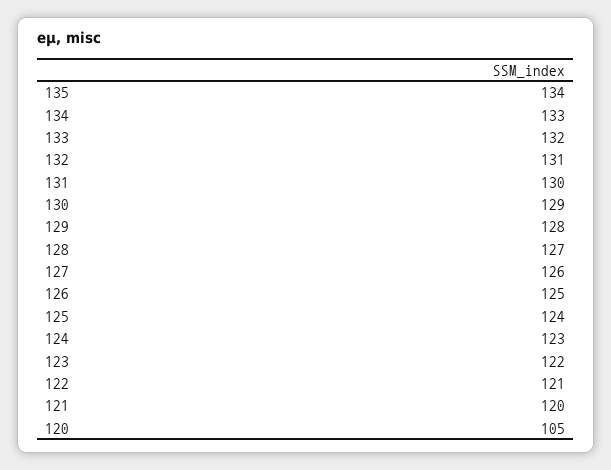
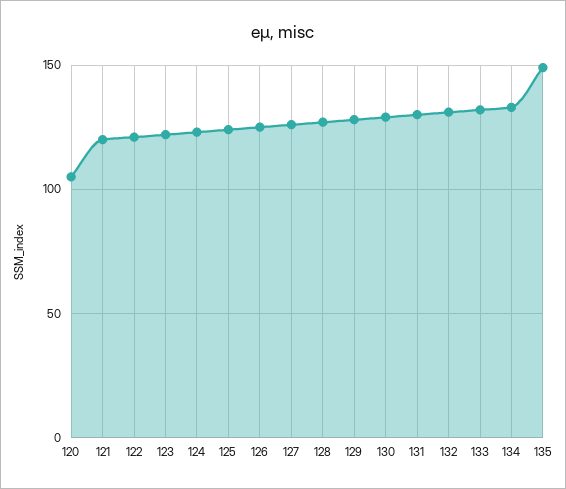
  {
-   "135": 134,
+   "135": 150,
    "134": 133,
    "133": 132,
    "132": 131,
    "131": 130,
    "130": 129,
    "129": 128,
    "128": 127,
    "127": 126,
    "126": 125,
    "125": 124,
    "124": 123,
    "123": 122,
    "122": 121,
    "121": 120,
    "120": 105
  }

